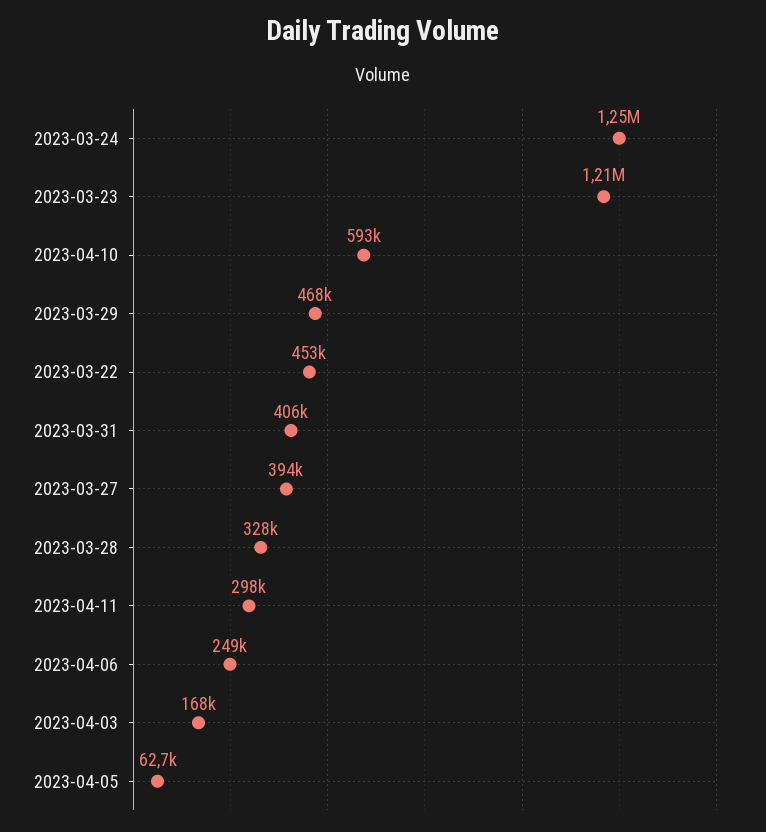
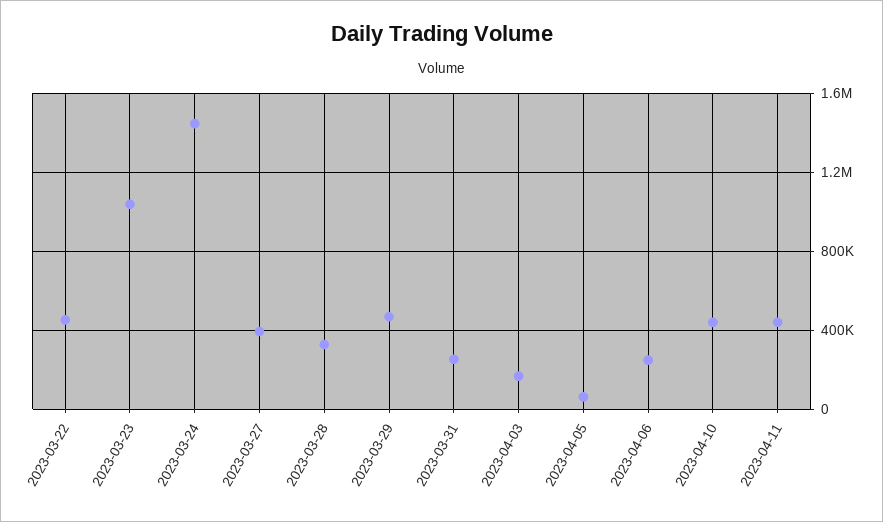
  {
-   "2023-03-24": 1250000,
+   "2023-03-24": 1450000,
-   "2023-03-23": 1210000,
+   "2023-03-23": 1050000,
-   "2023-04-10": 593000,
+   "2023-04-10": 450000,
    "2023-03-29": 468000,
    "2023-03-22": 453000,
-   "2023-03-31": 406000,
+   "2023-03-31": 250000,
    "2023-03-27": 394000,
    "2023-03-28": 328000,
-   "2023-04-11": 298000,
+   "2023-04-11": 450000,
    "2023-04-06": 249000,
    "2023-04-03": 168000,
    "2023-04-05": 62700
  }

